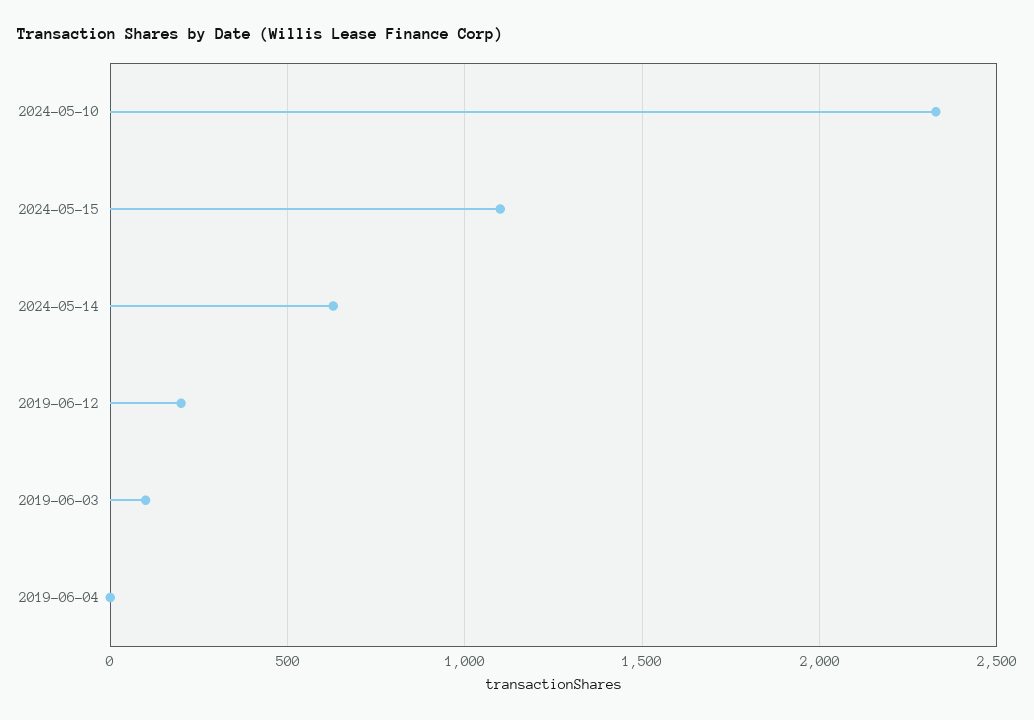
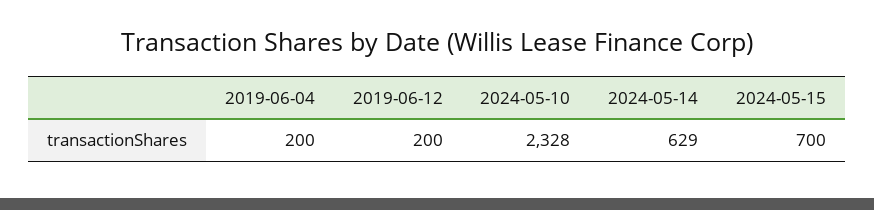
  {
    "2024-05-10": 2328,
-   "2024-05-15": 1100,
+   "2024-05-15": 700,
    "2024-05-14": 629,
    "2019-06-12": 200,
-   "2019-06-03": 100,
-   "2019-06-04": 0
+   "2019-06-04": 200
  }

